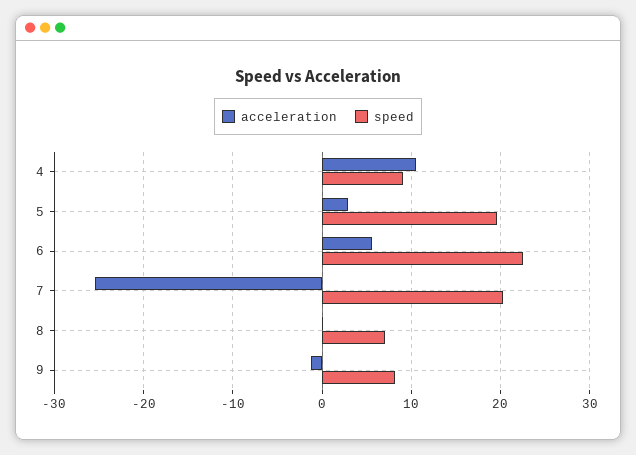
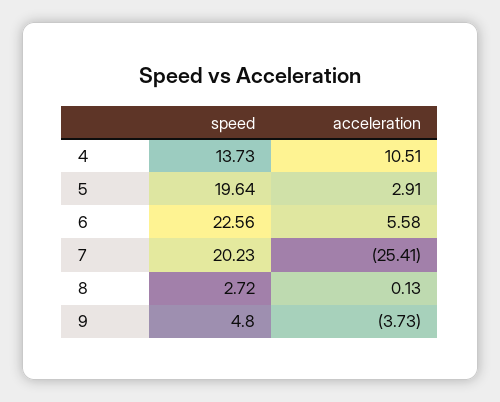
  {
    "acceleration": {
      "4": 10.51,
      "5": 2.91,
      "6": 5.58,
      "7": -25.41,
      "8": 0.13,
-     "9": -1
+     "9": -3.73
    },
    "speed": {
-     "4": 9,
+     "4": 13.73,
      "5": 19.64,
      "6": 22.56,
      "7": 20.23,
-     "8": 7,
+     "8": 2.72,
-     "9": 8
+     "9": 4.8
    }
  }

